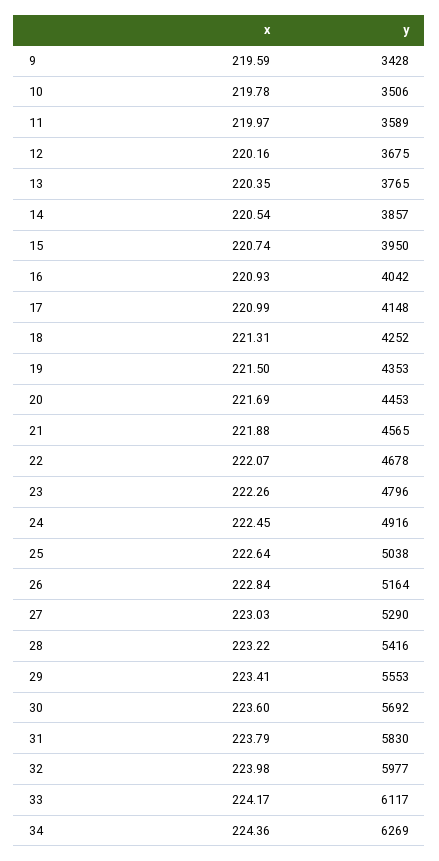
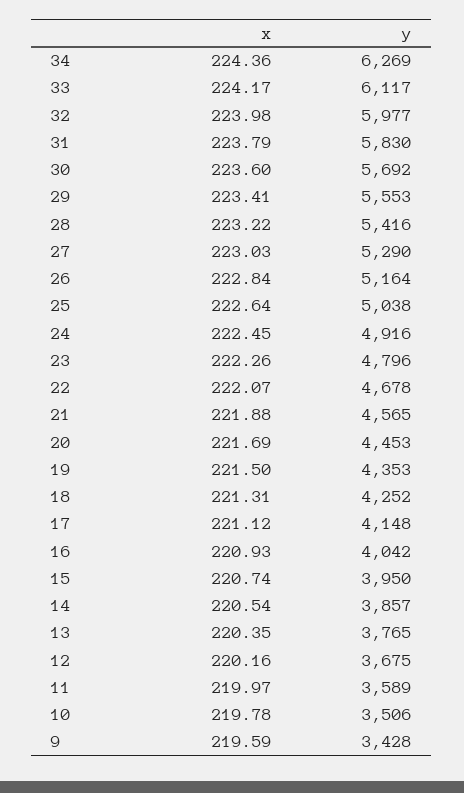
  {
    "x": {
      "9": 219.59,
      "10": 219.78,
      "11": 219.97,
      "12": 220.16,
      "13": 220.35,
      "14": 220.54,
      "15": 220.74,
      "16": 220.93,
-     "17": 220.99,
+     "17": 221.12,
      "18": 221.31,
      "19": 221.5,
      "20": 221.69,
      "21": 221.88,
      "22": 222.07,
      "23": 222.26,
      "24": 222.45,
      "25": 222.64,
      "26": 222.84,
      "27": 223.03,
      "28": 223.22,
      "29": 223.41,
      "30": 223.6,
      "31": 223.79,
      "32": 223.98,
      "33": 224.17,
      "34": 224.36
    },
    "y": {
      "9": 3428,
      "10": 3506,
      "11": 3589,
      "12": 3675,
      "13": 3765,
      "14": 3857,
      "15": 3950,
      "16": 4042,
      "17": 4148,
      "18": 4252,
      "19": 4353,
      "20": 4453,
      "21": 4565,
      "22": 4678,
      "23": 4796,
      "24": 4916,
      "25": 5038,
      "26": 5164,
      "27": 5290,
      "28": 5416,
      "29": 5553,
      "30": 5692,
      "31": 5830,
      "32": 5977,
      "33": 6117,
      "34": 6269
    }
  }

